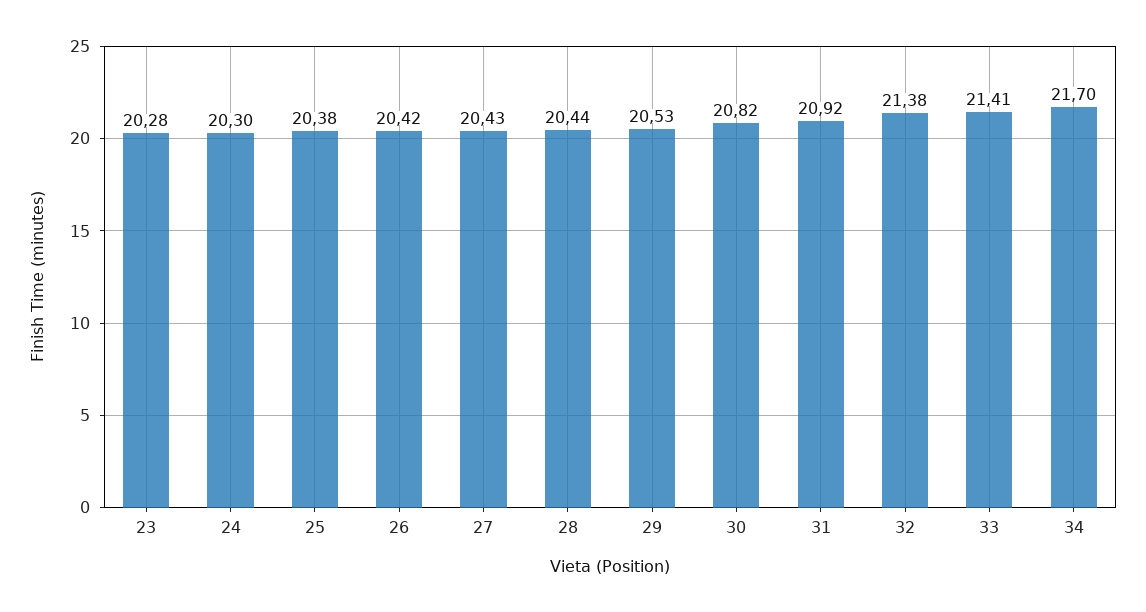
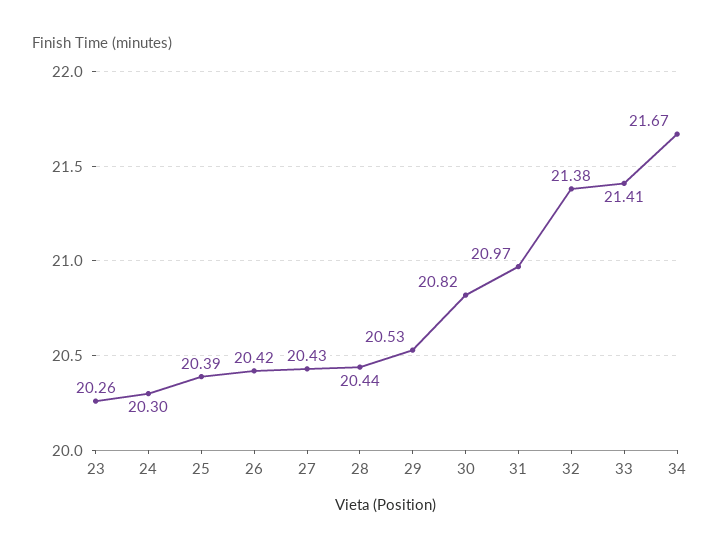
  {
-   "23": 20.28,
+   "23": 20.26,
    "24": 20.3,
-   "25": 20.38,
+   "25": 20.39,
    "26": 20.42,
    "27": 20.43,
    "28": 20.44,
    "29": 20.53,
    "30": 20.82,
-   "31": 20.92,
+   "31": 20.97,
    "32": 21.38,
    "33": 21.41,
-   "34": 21.7
+   "34": 21.67
  }

